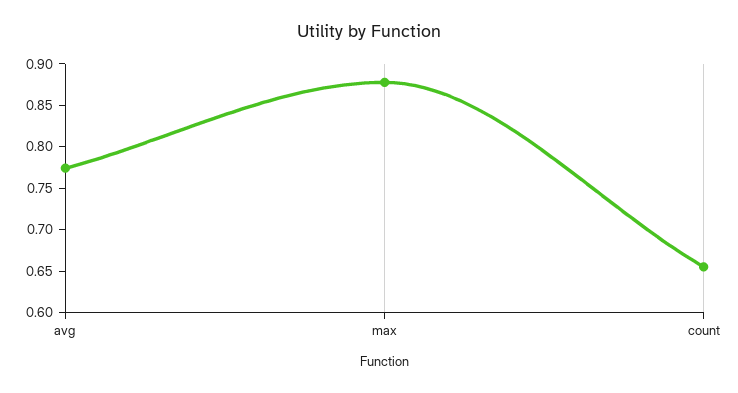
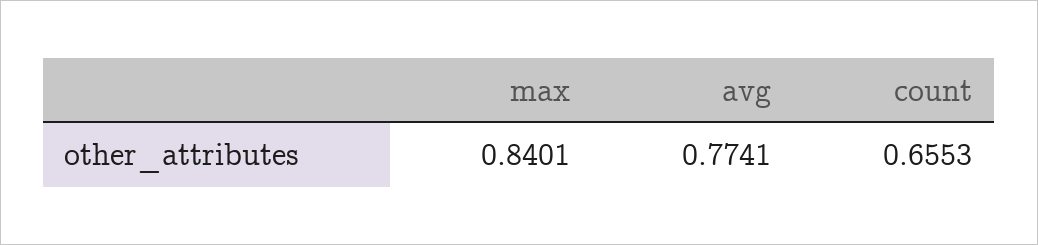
  {
    "avg": 0.7741,
-   "max": 0.88,
+   "max": 0.8401,
    "count": 0.6553
  }

